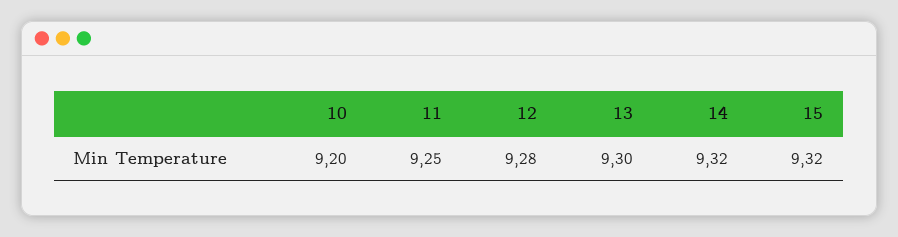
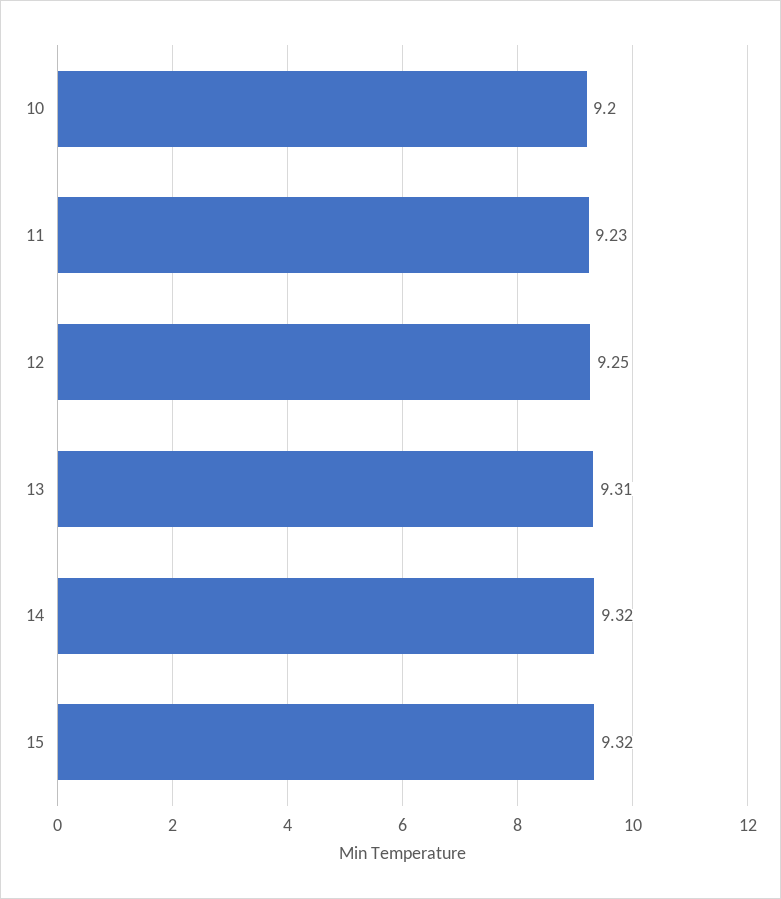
  {
    "10": 9.2,
-   "11": 9.25,
+   "11": 9.23,
-   "12": 9.28,
+   "12": 9.25,
-   "13": 9.3,
+   "13": 9.31,
    "14": 9.32,
    "15": 9.32
  }

